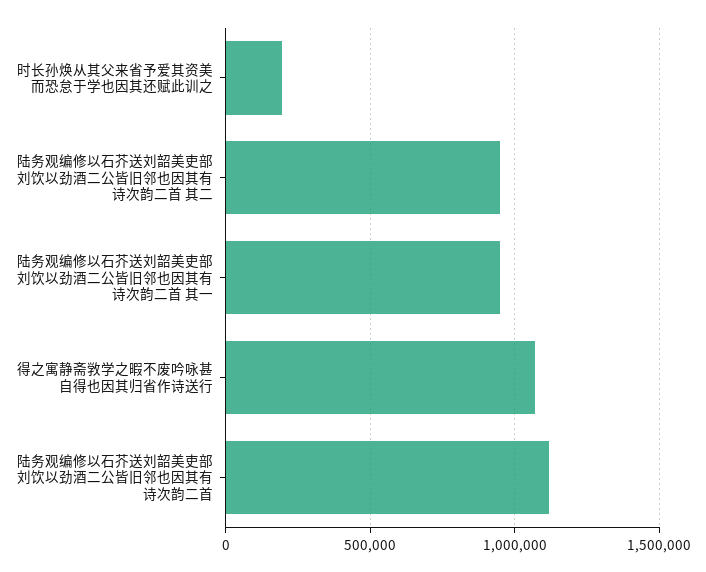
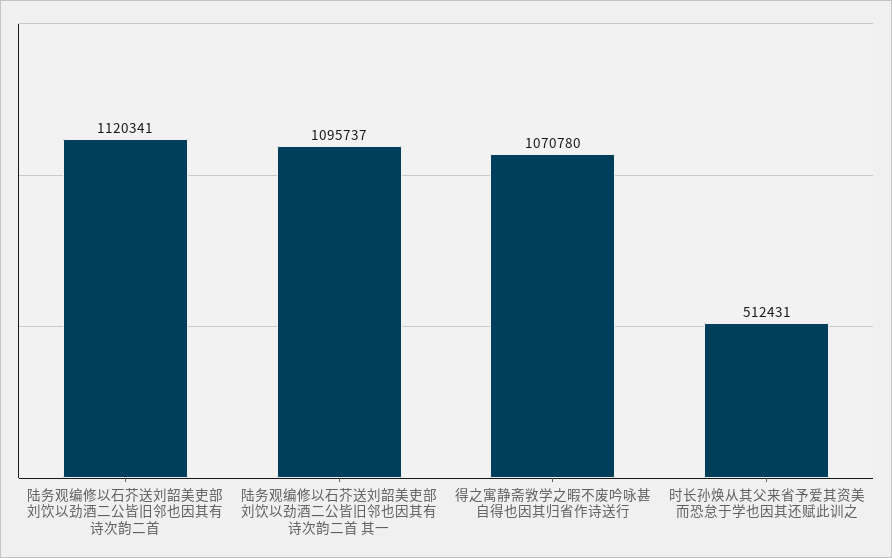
  {
-   "时长孙焕从其父来省予爱其资美而恐怠于学也因其还赋此训之": 200000,
+   "时长孙焕从其父来省予爱其资美而恐怠于学也因其还赋此训之": 512431,
-   "陆务观编修以石芥送刘韶美吏部刘饮以劲酒二公皆旧邻也因其有诗次韵二首 其二": 950000,
-   "陆务观编修以石芥送刘韶美吏部刘饮以劲酒二公皆旧邻也因其有诗次韵二首 其一": 950000,
+   "陆务观编修以石芥送刘韶美吏部刘饮以劲酒二公皆旧邻也因其有诗次韵二首 其一": 1095737,
    "得之寓静斋敩学之暇不废吟咏甚自得也因其归省作诗送行": 1070780,
    "陆务观编修以石芥送刘韶美吏部刘饮以劲酒二公皆旧邻也因其有诗次韵二首": 1120341
  }

